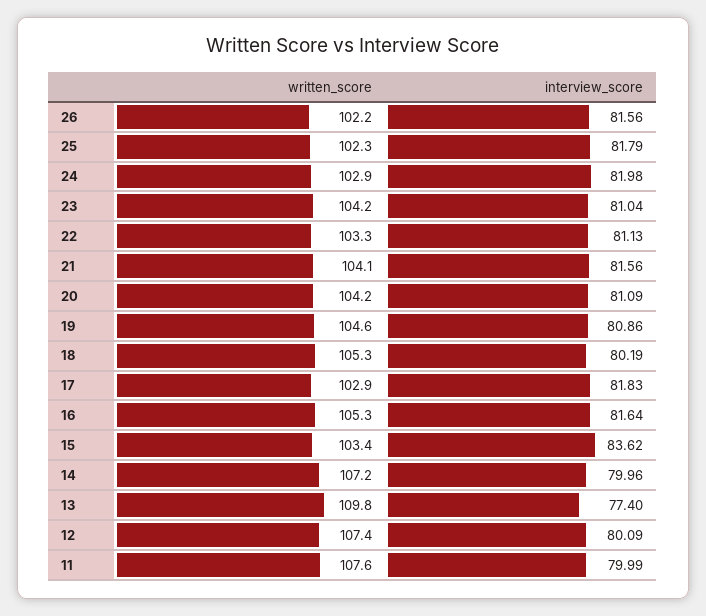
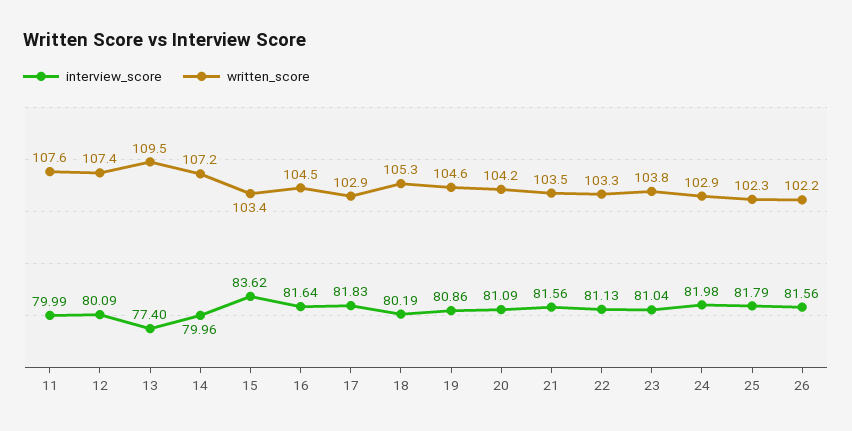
  {
    "written_score": {
      "26": 102.2,
      "25": 102.3,
      "24": 102.9,
-     "23": 104.2,
+     "23": 103.8,
      "22": 103.3,
-     "21": 104.1,
+     "21": 103.5,
      "20": 104.2,
      "19": 104.6,
      "18": 105.3,
      "17": 102.9,
-     "16": 105.3,
+     "16": 104.5,
      "15": 103.4,
      "14": 107.2,
-     "13": 109.8,
+     "13": 109.5,
      "12": 107.4,
      "11": 107.6
    },
    "interview_score": {
      "26": 81.56,
      "25": 81.79,
      "24": 81.98,
      "23": 81.04,
      "22": 81.13,
      "21": 81.56,
      "20": 81.09,
      "19": 80.86,
      "18": 80.19,
      "17": 81.83,
      "16": 81.64,
      "15": 83.62,
      "14": 79.96,
      "13": 77.4,
      "12": 80.09,
      "11": 79.99
    }
  }

